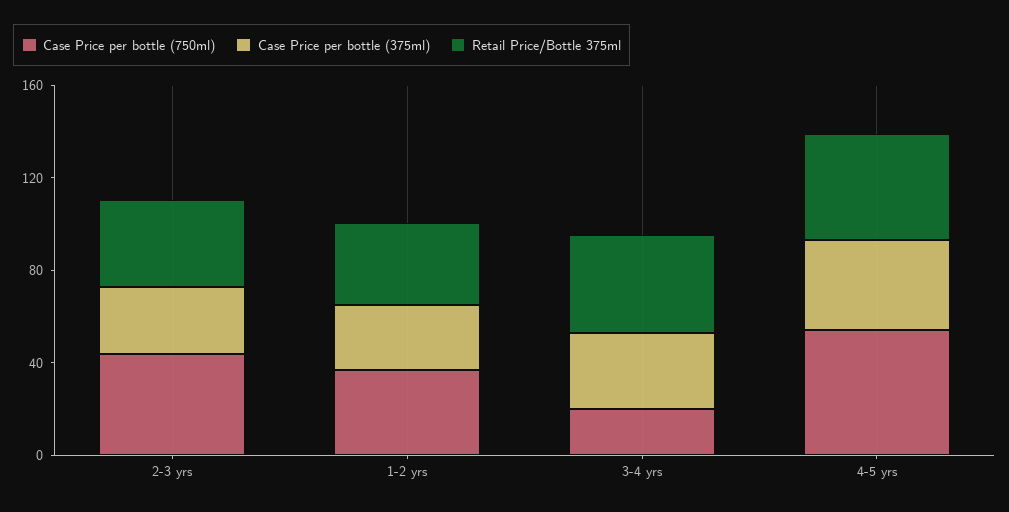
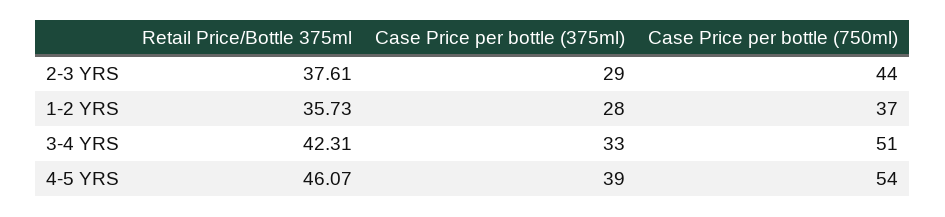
  {
    "Case Price per bottle (750ml)": {
      "2-3 yrs": 44,
      "1-2 yrs": 37,
-     "3-4 yrs": 20,
+     "3-4 yrs": 51,
      "4-5 yrs": 54
    },
    "Case Price per bottle (375ml)": {
      "2-3 yrs": 29,
      "1-2 yrs": 28,
      "3-4 yrs": 33,
      "4-5 yrs": 39
    },
    "Retail Price/Bottle 375ml": {
      "2-3 yrs": 37.61,
      "1-2 yrs": 35.73,
      "3-4 yrs": 42.31,
      "4-5 yrs": 46.07
    }
  }

